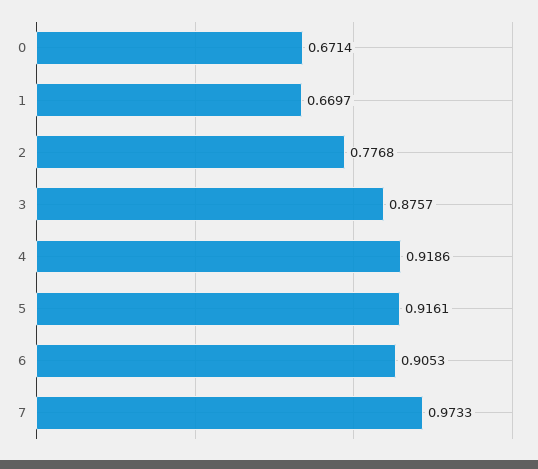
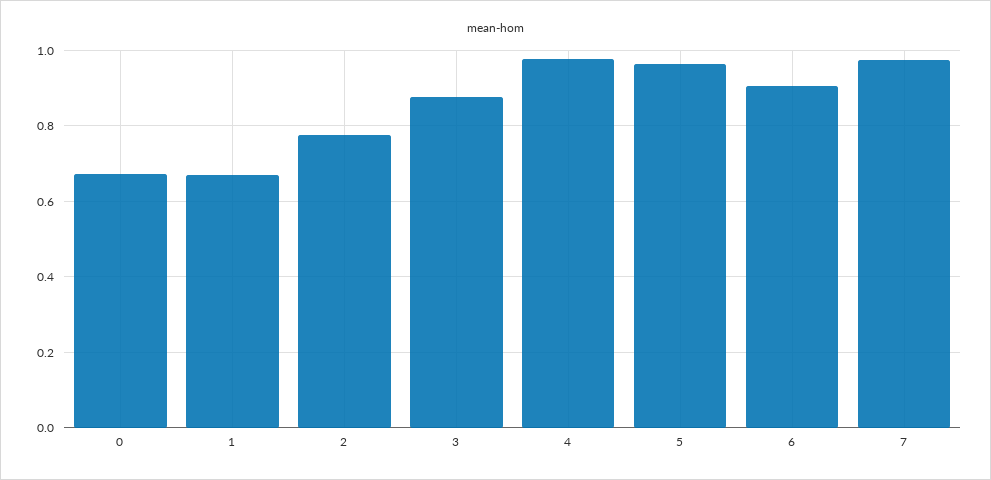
  {
    "0": 0.6714,
    "1": 0.6697,
    "2": 0.7768,
    "3": 0.8757,
-   "4": 0.9186,
+   "4": 0.98,
-   "5": 0.9161,
+   "5": 0.96,
    "6": 0.9053,
    "7": 0.9733
  }

